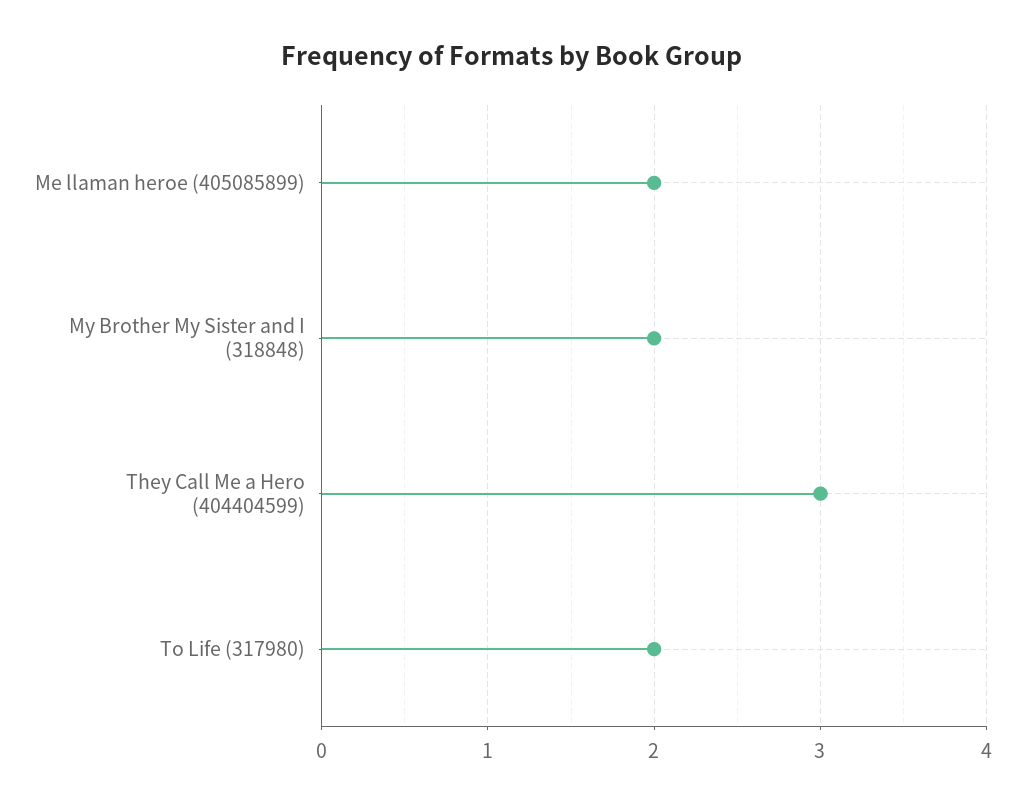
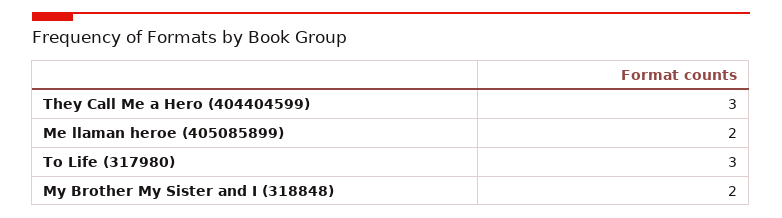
  {
    "Me llaman heroe (405085899)": 2,
    "My Brother My Sister and I (318848)": 2,
    "They Call Me a Hero (404404599)": 3,
-   "To Life (317980)": 2
+   "To Life (317980)": 3
  }

